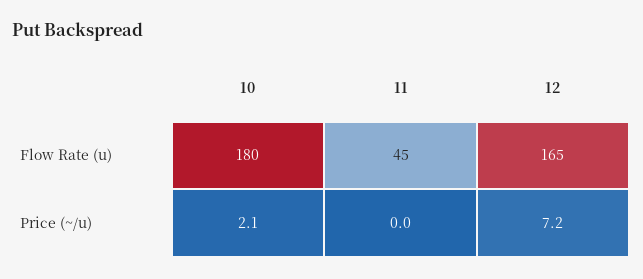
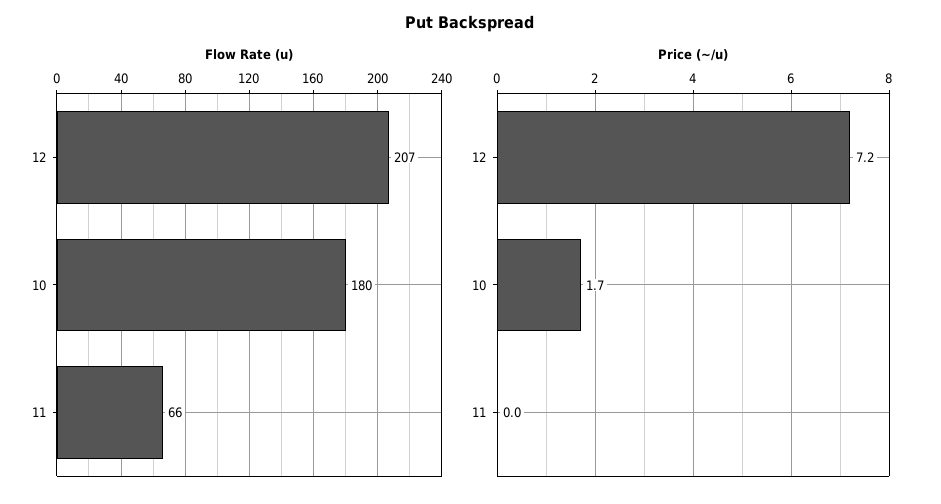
  {
    "Flow Rate (u)": {
      "10": 180,
-     "11": 45,
+     "11": 66,
-     "12": 165
+     "12": 207
    },
    "Price (~/u)": {
-     "10": 2.1,
+     "10": 1.7,
      "11": 0,
      "12": 7.2
    }
  }

